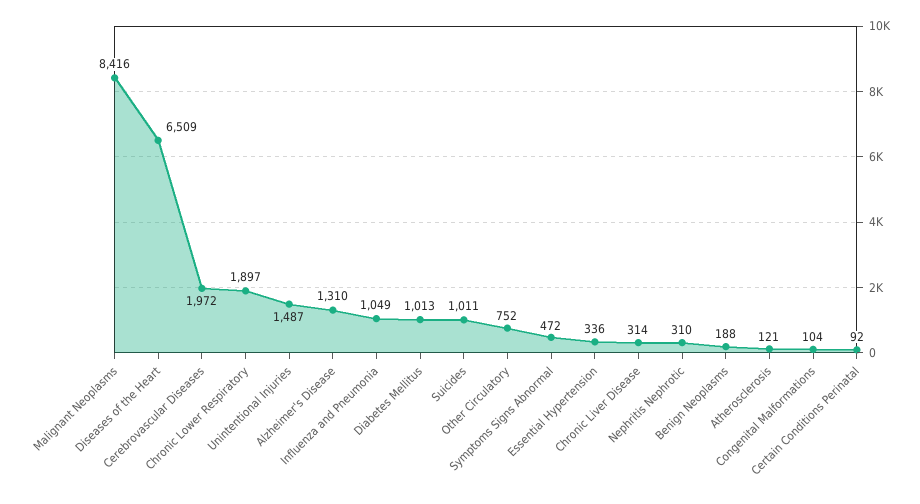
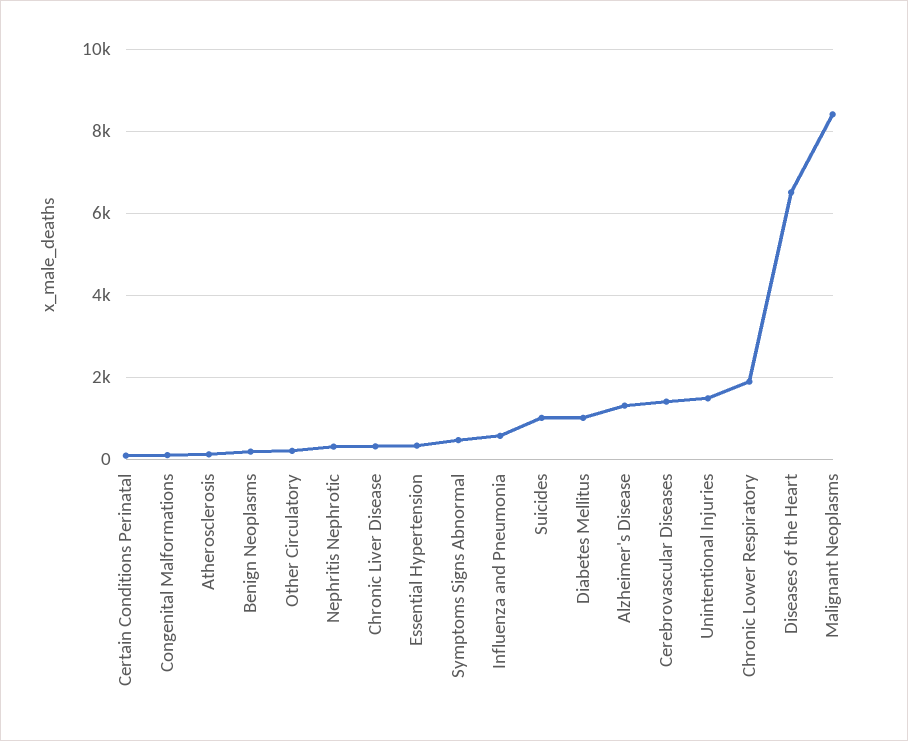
  {
    "Malignant Neoplasms": 8416,
    "Diseases of the Heart": 6509,
-   "Cerebrovascular Diseases": 1972,
+   "Cerebrovascular Diseases": 1400,
    "Chronic Lower Respiratory": 1897,
    "Unintentional Injuries": 1487,
    "Alzheimer's Disease": 1310,
-   "Influenza and Pneumonia": 1049,
+   "Influenza and Pneumonia": 600,
    "Diabetes Mellitus": 1013,
    "Suicides": 1011,
-   "Other Circulatory": 752,
+   "Other Circulatory": 200,
    "Symptoms Signs Abnormal": 472,
    "Essential Hypertension": 336,
    "Chronic Liver Disease": 314,
    "Nephritis Nephrotic": 310,
    "Benign Neoplasms": 188,
    "Atherosclerosis": 121,
    "Congenital Malformations": 104,
    "Certain Conditions Perinatal": 92
  }

